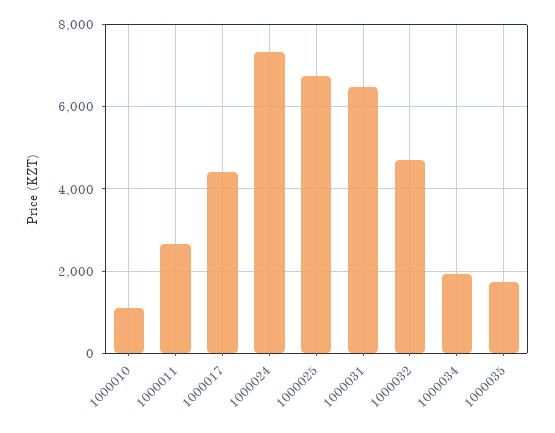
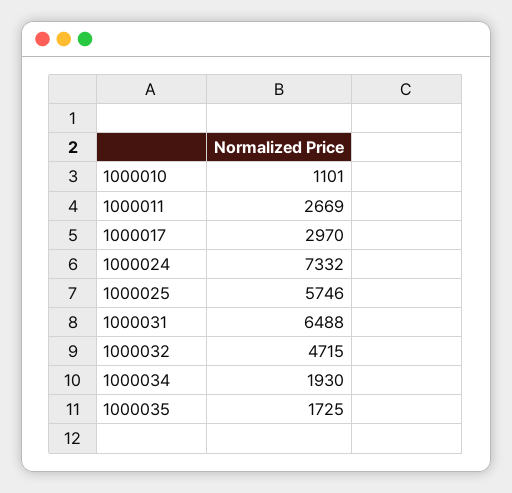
  {
    "1000010": 1101,
    "1000011": 2669,
-   "1000017": 4400,
+   "1000017": 2970,
    "1000024": 7332,
-   "1000025": 6800,
+   "1000025": 5746,
    "1000031": 6488,
    "1000032": 4715,
    "1000034": 1930,
    "1000035": 1725
  }

